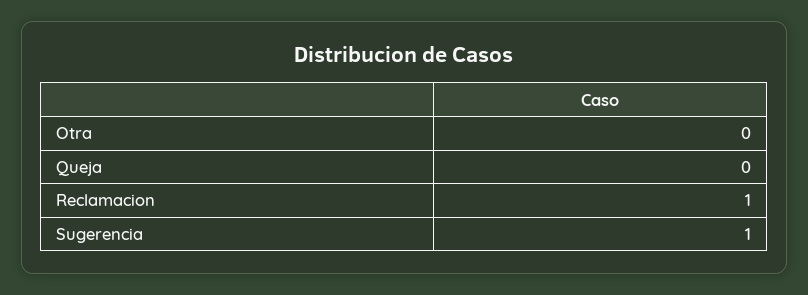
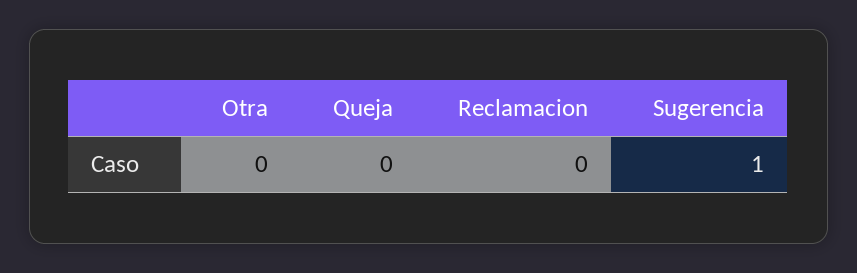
  {
    "Otra": 0,
    "Queja": 0,
-   "Reclamacion": 1,
+   "Reclamacion": 0,
    "Sugerencia": 1
  }

